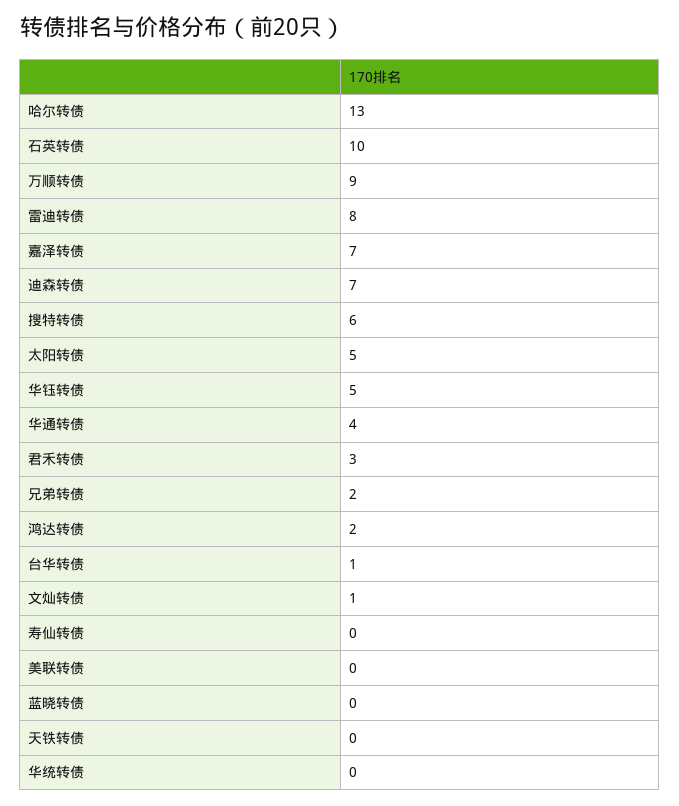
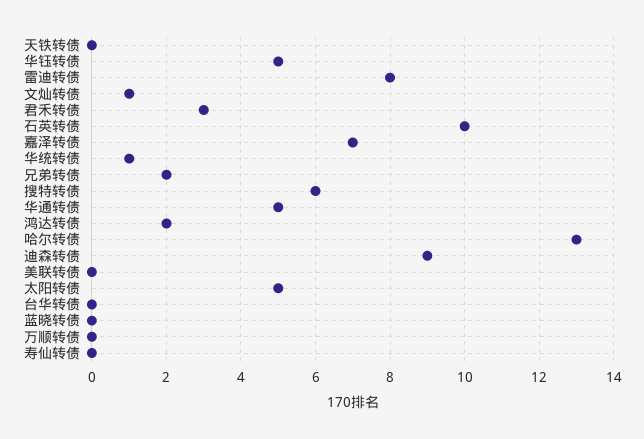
  {
    "哈尔转债": 13,
    "石英转债": 10,
-   "万顺转债": 9,
+   "万顺转债": 0,
    "雷迪转债": 8,
    "嘉泽转债": 7,
-   "迪森转债": 7,
+   "迪森转债": 9,
    "搜特转债": 6,
    "太阳转债": 5,
    "华钰转债": 5,
-   "华通转债": 4,
+   "华通转债": 5,
    "君禾转债": 3,
    "兄弟转债": 2,
    "鸿达转债": 2,
-   "台华转债": 1,
+   "台华转债": 0,
    "文灿转债": 1,
    "寿仙转债": 0,
    "美联转债": 0,
    "蓝晓转债": 0,
    "天铁转债": 0,
-   "华统转债": 0
+   "华统转债": 1
  }

